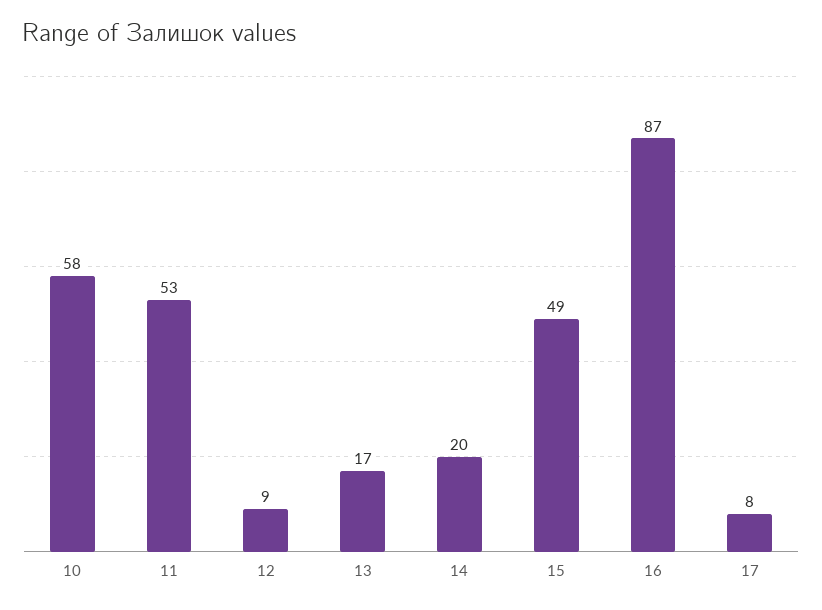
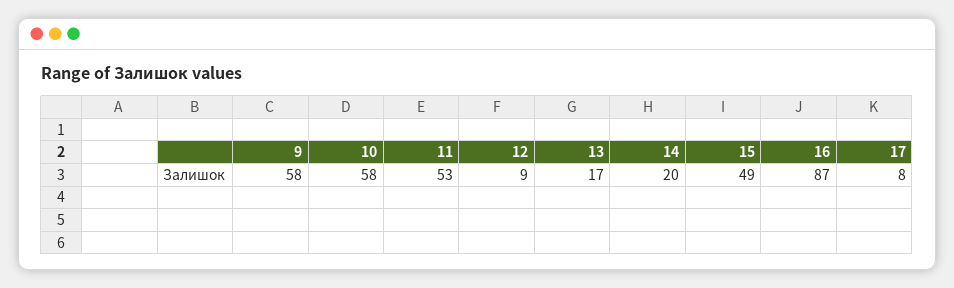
  {
    "10": 58,
    "11": 53,
    "12": 9,
    "13": 17,
    "14": 20,
    "15": 49,
    "16": 87,
-   "17": 8
+   "17": 8,
+   "9": 58
  }

